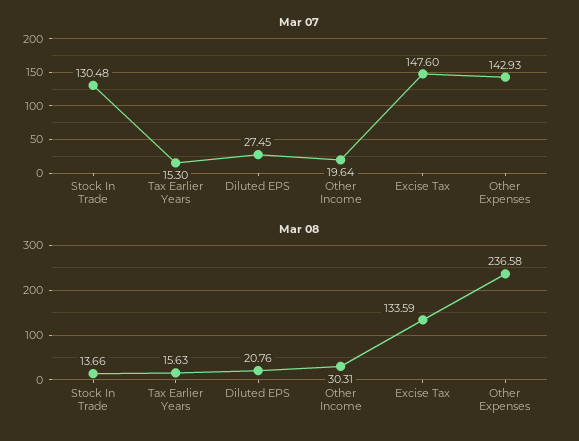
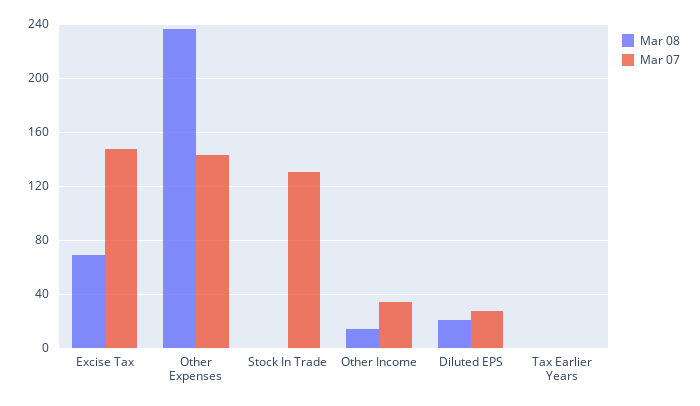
  {
    "Mar 07": {
      "Stock In Trade": 130.48,
-     "Tax Earlier Years": 15.3,
+     "Tax Earlier Years": 0,
      "Diluted EPS": 27.45,
-     "Other Income": 19.64,
+     "Other Income": 35,
      "Excise Tax": 147.6,
      "Other Expenses": 142.93
    },
    "Mar 08": {
-     "Stock In Trade": 13.66,
+     "Stock In Trade": 0,
-     "Tax Earlier Years": 15.63,
+     "Tax Earlier Years": 0,
      "Diluted EPS": 20.76,
-     "Other Income": 30.31,
+     "Other Income": 15,
-     "Excise Tax": 133.59,
+     "Excise Tax": 70,
      "Other Expenses": 236.58
    }
  }

